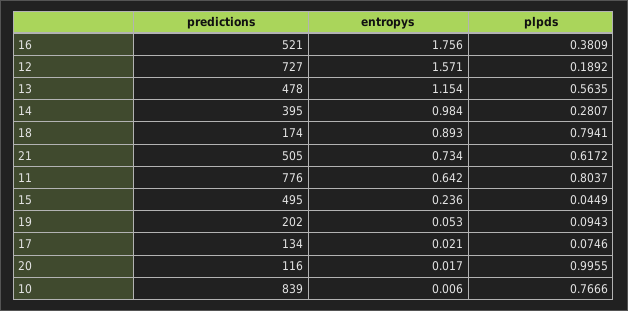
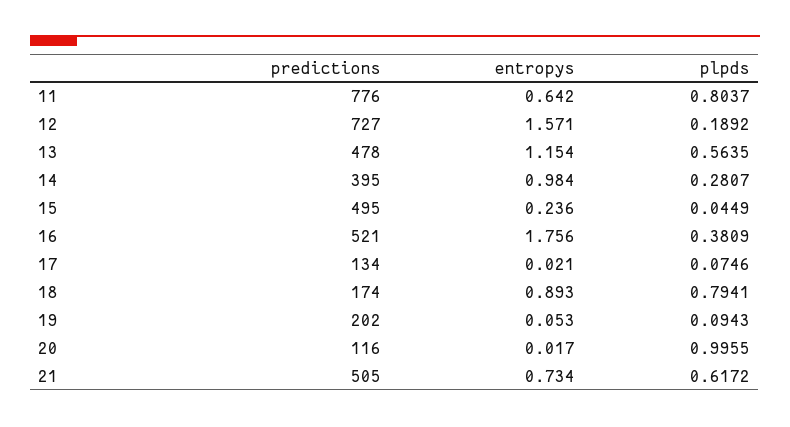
  {
    "predictions": {
      "16": 521,
      "12": 727,
      "13": 478,
      "14": 395,
      "18": 174,
      "21": 505,
      "11": 776,
      "15": 495,
      "19": 202,
      "17": 134,
-     "20": 116,
+     "20": 116
-     "10": 839
    },
    "entropys": {
      "16": 1.756,
      "12": 1.571,
      "13": 1.154,
      "14": 0.984,
      "18": 0.893,
      "21": 0.734,
      "11": 0.642,
      "15": 0.236,
      "19": 0.053,
      "17": 0.021,
-     "20": 0.017,
+     "20": 0.017
-     "10": 0.006
    },
    "plpds": {
      "16": 0.3809,
      "12": 0.1892,
      "13": 0.5635,
      "14": 0.2807,
      "18": 0.7941,
      "21": 0.6172,
      "11": 0.8037,
      "15": 0.0449,
      "19": 0.0943,
      "17": 0.0746,
-     "20": 0.9955,
+     "20": 0.9955
-     "10": 0.7666
    }
  }

